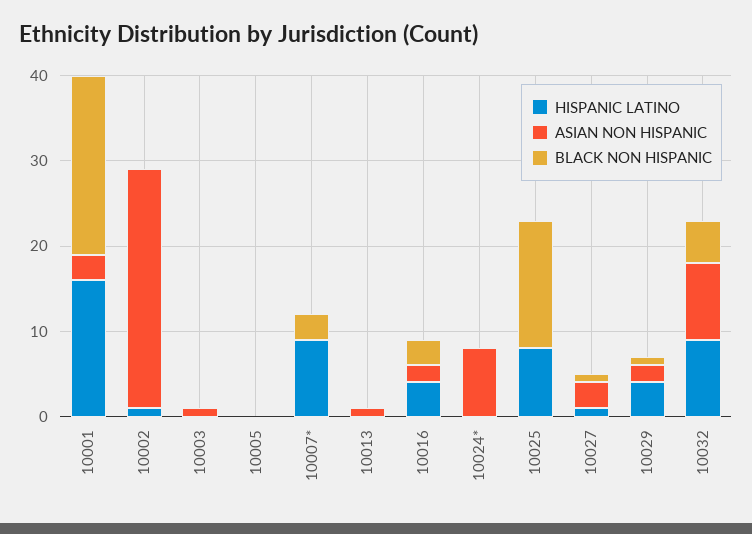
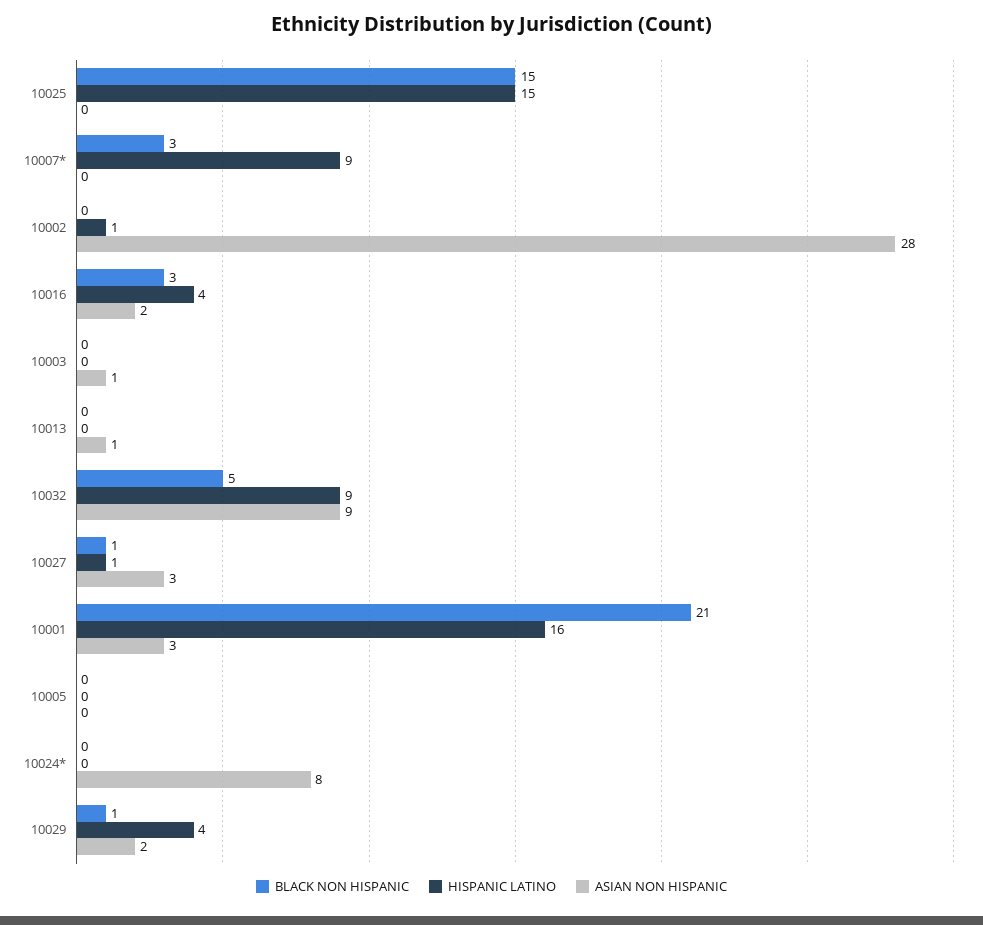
  {
    "HISPANIC LATINO": {
      "10001": 16,
      "10002": 1,
      "10003": 0,
      "10005": 0,
      "10007*": 9,
      "10013": 0,
      "10016": 4,
      "10024*": 0,
-     "10025": 8,
+     "10025": 15,
      "10027": 1,
      "10029": 4,
      "10032": 9
    },
    "ASIAN NON HISPANIC": {
      "10001": 3,
      "10002": 28,
      "10003": 1,
      "10005": 0,
      "10007*": 0,
      "10013": 1,
      "10016": 2,
      "10024*": 8,
      "10025": 0,
      "10027": 3,
      "10029": 2,
      "10032": 9
    },
    "BLACK NON HISPANIC": {
      "10001": 21,
      "10002": 0,
      "10003": 0,
      "10005": 0,
      "10007*": 3,
      "10013": 0,
      "10016": 3,
      "10024*": 0,
      "10025": 15,
      "10027": 1,
      "10029": 1,
      "10032": 5
    }
  }

